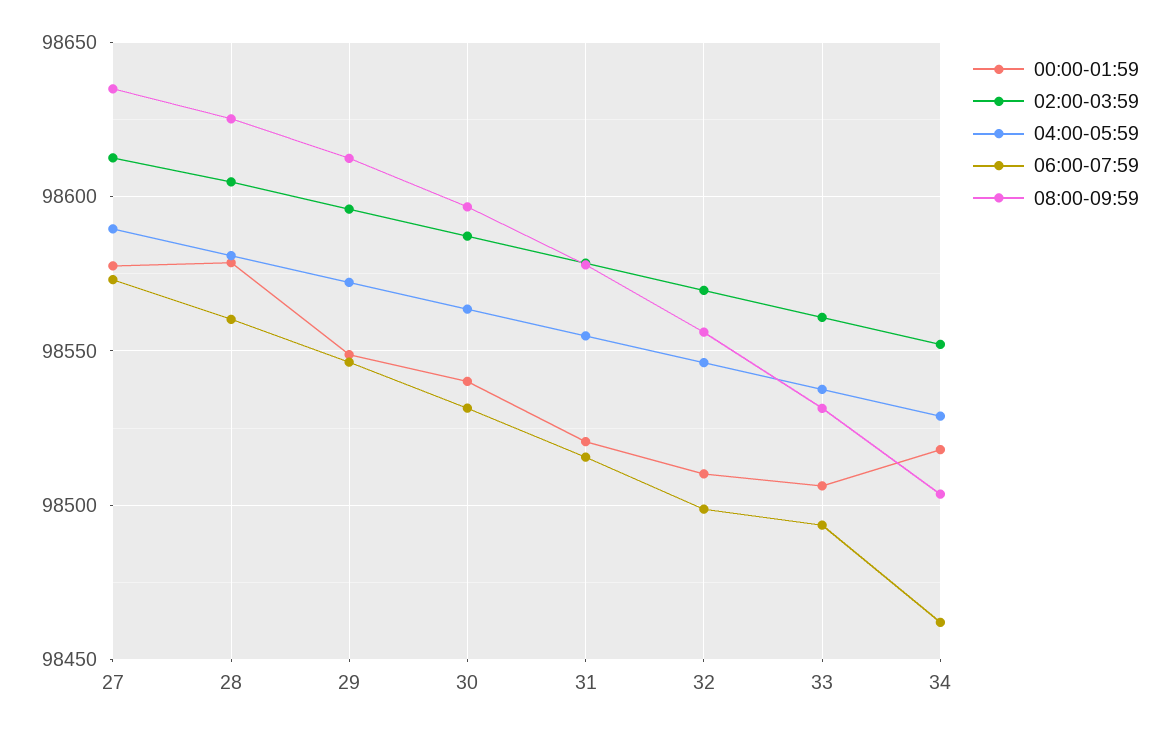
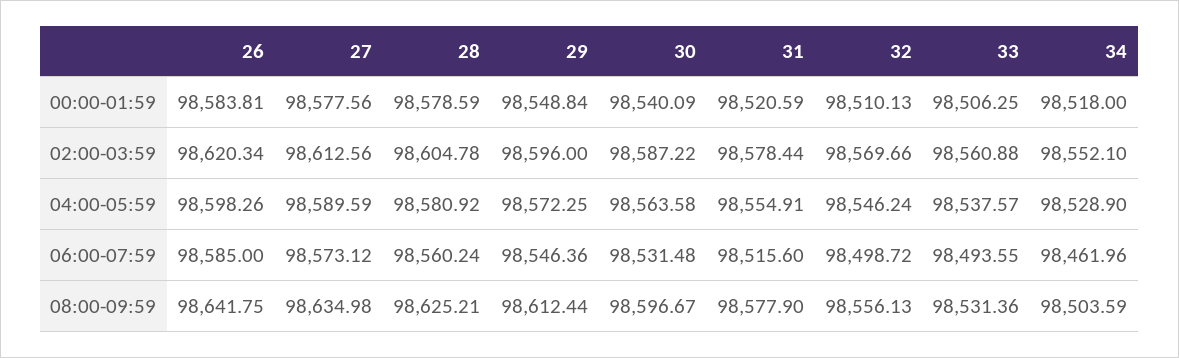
  {
    "00:00-01:59": {
      "27": 98577.56,
      "28": 98578.59,
      "29": 98548.84,
      "30": 98540.09,
      "31": 98520.59,
      "32": 98510.13,
      "33": 98506.25,
-     "34": 98518
+     "34": 98518,
+     "26": 98583.81
    },
    "02:00-03:59": {
      "27": 98612.56,
      "28": 98604.78,
      "29": 98596,
      "30": 98587.22,
      "31": 98578.44,
      "32": 98569.66,
      "33": 98560.88,
-     "34": 98552.1
+     "34": 98552.1,
+     "26": 98620.34
    },
    "04:00-05:59": {
      "27": 98589.59,
      "28": 98580.92,
      "29": 98572.25,
      "30": 98563.58,
      "31": 98554.91,
      "32": 98546.24,
      "33": 98537.57,
-     "34": 98528.9
+     "34": 98528.9,
+     "26": 98598.26
    },
    "06:00-07:59": {
      "27": 98573.12,
      "28": 98560.24,
      "29": 98546.36,
      "30": 98531.48,
      "31": 98515.6,
      "32": 98498.72,
      "33": 98493.55,
-     "34": 98461.96
+     "34": 98461.96,
+     "26": 98585
    },
    "08:00-09:59": {
      "27": 98634.98,
      "28": 98625.21,
      "29": 98612.44,
      "30": 98596.67,
      "31": 98577.9,
      "32": 98556.13,
      "33": 98531.36,
-     "34": 98503.59
+     "34": 98503.59,
+     "26": 98641.75
    }
  }

